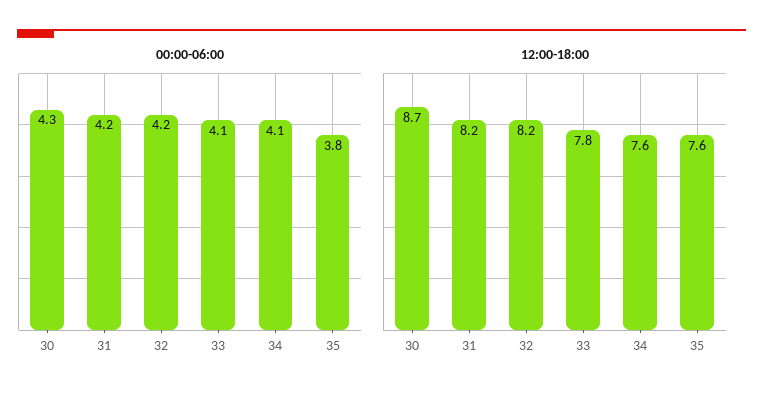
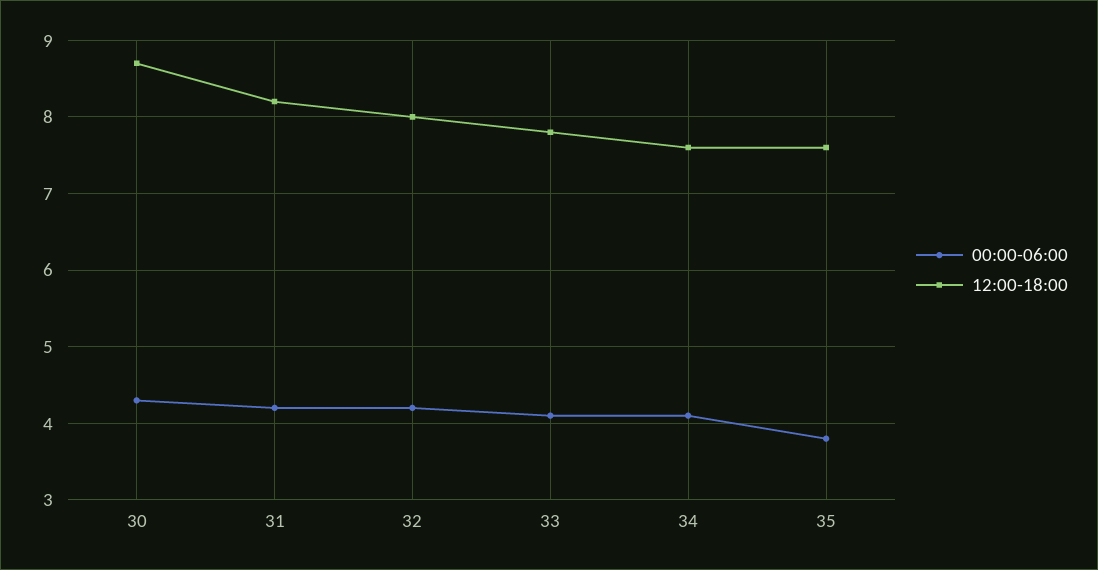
  {
    "00:00-06:00": {
      "30": 4.3,
      "31": 4.2,
      "32": 4.2,
      "33": 4.1,
      "34": 4.1,
      "35": 3.8
    },
    "12:00-18:00": {
      "30": 8.7,
      "31": 8.2,
-     "32": 8.2,
+     "32": 8,
      "33": 7.8,
      "34": 7.6,
      "35": 7.6
    }
  }

